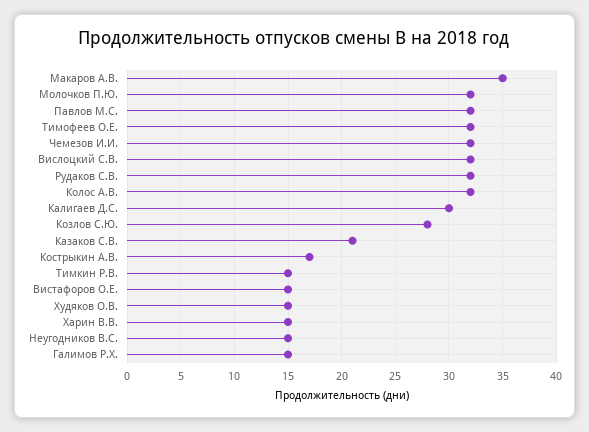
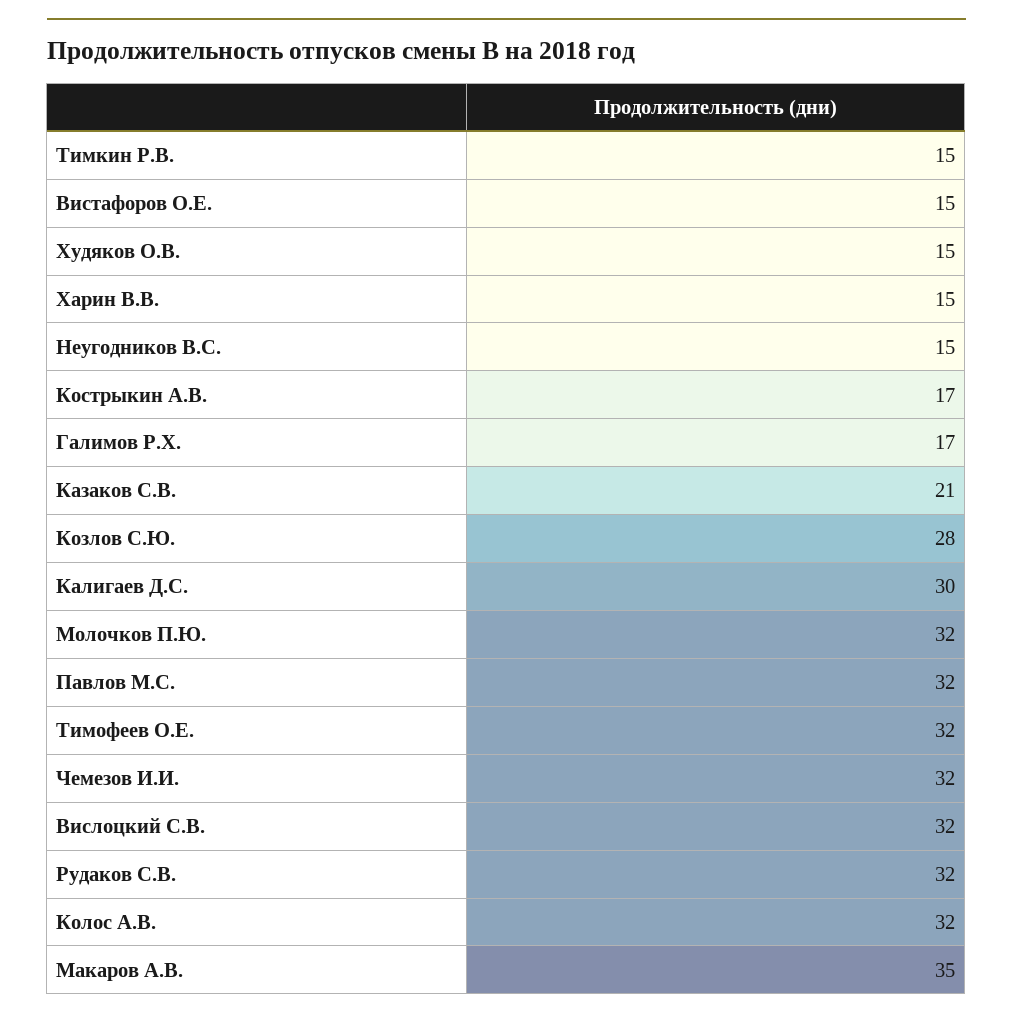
  {
    "Макаров А.В.": 35,
    "Молочков П.Ю.": 32,
    "Павлов М.С.": 32,
    "Тимофеев О.Е.": 32,
    "Чемезов И.И.": 32,
    "Вислоцкий С.В.": 32,
    "Рудаков С.В.": 32,
    "Колос А.В.": 32,
    "Калигаев Д.С.": 30,
    "Козлов С.Ю.": 28,
    "Казаков С.В.": 21,
    "Кострыкин А.В.": 17,
    "Тимкин Р.В.": 15,
    "Вистафоров О.Е.": 15,
    "Худяков О.В.": 15,
    "Харин В.В.": 15,
    "Неугодников В.С.": 15,
-   "Галимов Р.Х.": 15
+   "Галимов Р.Х.": 17
  }

